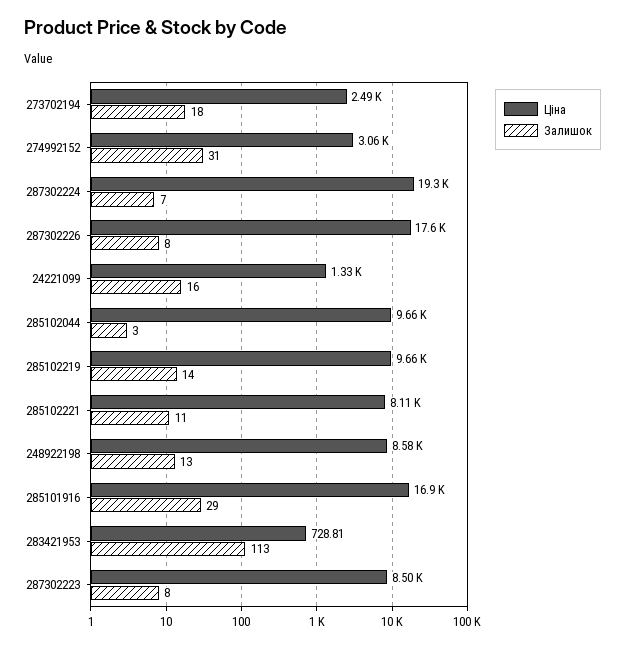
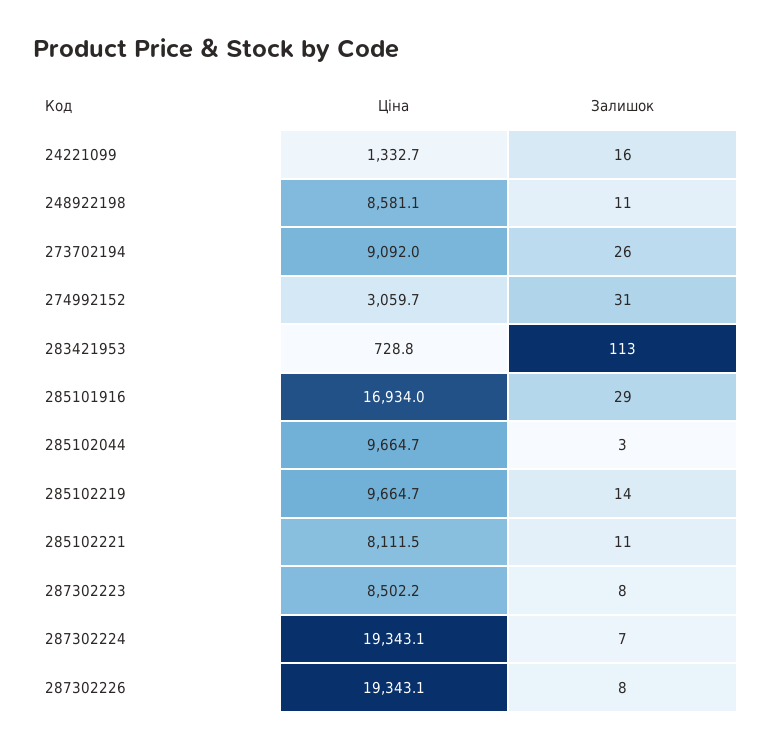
  {
    "Ціна": {
-     "273702194": 2490,
+     "273702194": 9092,
      "274992152": 3059.7,
      "287302224": 19343.1,
-     "287302226": 17600,
+     "287302226": 19343.1,
      "24221099": 1332.7,
      "285102044": 9664.7,
      "285102219": 9664.7,
      "285102221": 8111.5,
      "248922198": 8581.1,
      "285101916": 16934,
      "283421953": 728.81,
      "287302223": 8502.2
    },
    "Залишок": {
-     "273702194": 18,
+     "273702194": 26,
      "274992152": 31,
      "287302224": 7,
      "287302226": 8,
      "24221099": 16,
      "285102044": 3,
      "285102219": 14,
      "285102221": 11,
-     "248922198": 13,
+     "248922198": 11,
      "285101916": 29,
      "283421953": 113,
      "287302223": 8
    }
  }

